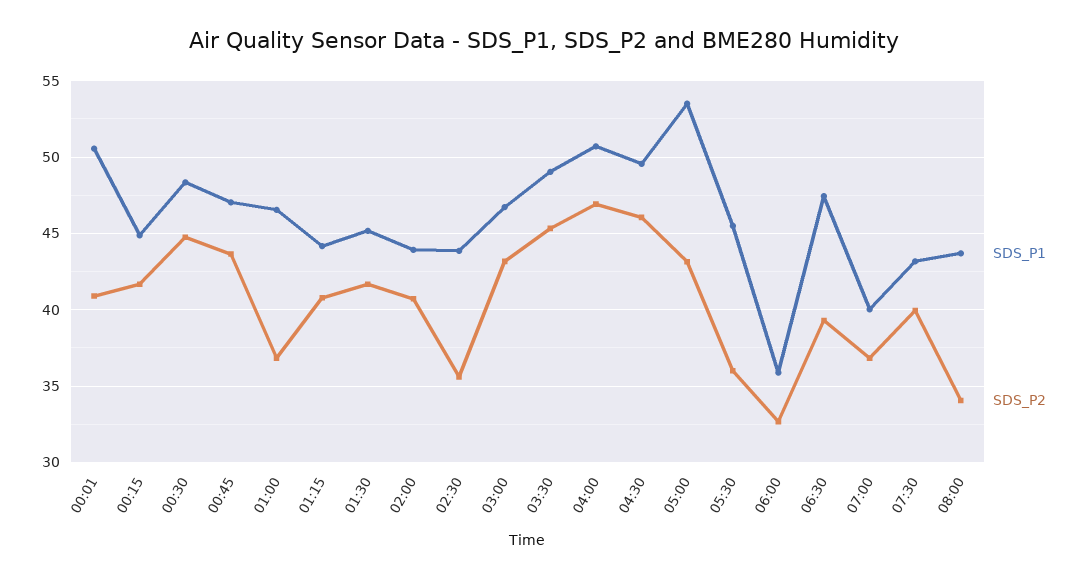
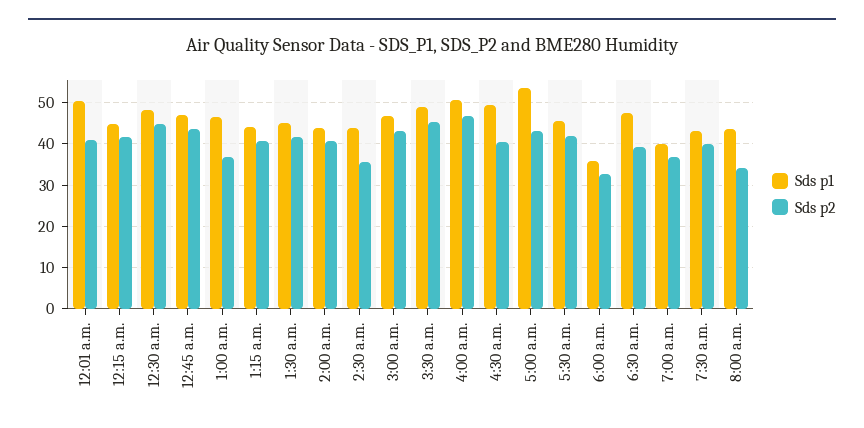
  {
    "SDS_P1": {
      "00:01": 50.5,
      "00:15": 45,
      "00:30": 48.5,
      "00:45": 47,
      "01:00": 46.5,
      "01:15": 44,
      "01:30": 45,
      "02:00": 44,
      "02:30": 44,
      "03:00": 46.5,
      "03:30": 49,
      "04:00": 50.5,
      "04:30": 49.5,
      "05:00": 53.5,
      "05:30": 45.5,
      "06:00": 36,
      "06:30": 47.5,
      "07:00": 40,
      "07:30": 43,
      "08:00": 43.5
    },
    "SDS_P2": {
      "00:01": 41,
      "00:15": 41.5,
      "00:30": 45,
      "00:45": 43.5,
      "01:00": 37,
      "01:15": 41,
      "01:30": 41.5,
      "02:00": 40.5,
      "02:30": 35.5,
      "03:00": 43,
      "03:30": 45.5,
      "04:00": 47,
-     "04:30": 46,
+     "04:30": 40,
      "05:00": 43,
-     "05:30": 36,
+     "05:30": 42,
      "06:00": 32.5,
      "06:30": 39.5,
      "07:00": 37,
      "07:30": 40,
      "08:00": 34
    }
  }

